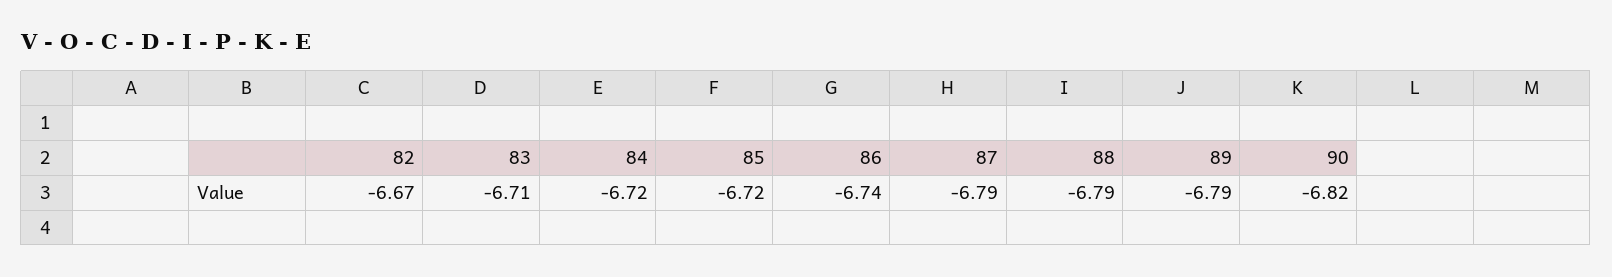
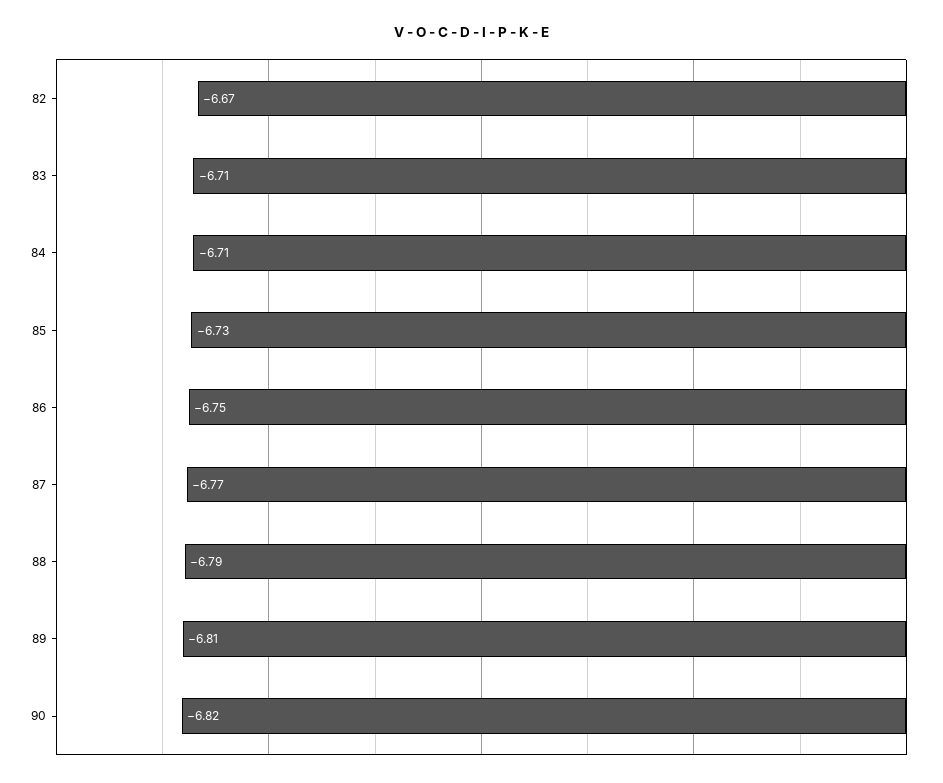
  {
    "82": -6.67,
    "83": -6.71,
-   "84": -6.72,
+   "84": -6.71,
-   "85": -6.72,
+   "85": -6.73,
-   "86": -6.74,
+   "86": -6.75,
-   "87": -6.79,
+   "87": -6.77,
    "88": -6.79,
-   "89": -6.79,
+   "89": -6.81,
    "90": -6.82
  }

